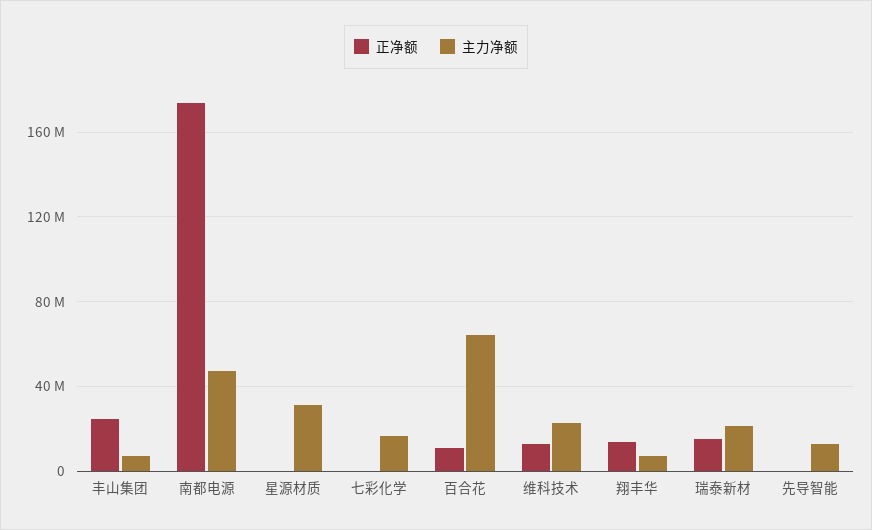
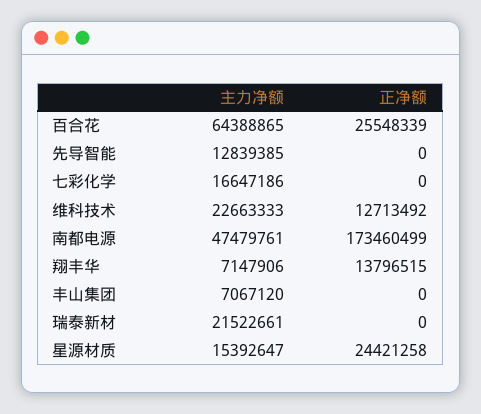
  {
    "正净额": {
-     "丰山集团": 25000000,
+     "丰山集团": 0,
      "南都电源": 173460499,
-     "星源材质": 0,
+     "星源材质": 24421258,
      "七彩化学": 0,
-     "百合花": 10000000,
+     "百合花": 25548339,
      "维科技术": 12713492,
      "翔丰华": 13796515,
-     "瑞泰新材": 15000000,
+     "瑞泰新材": 0,
      "先导智能": 0
    },
    "主力净额": {
      "丰山集团": 7067120,
      "南都电源": 47479761,
-     "星源材质": 30000000,
+     "星源材质": 15392647,
      "七彩化学": 16647186,
      "百合花": 64388865,
      "维科技术": 22663333,
      "翔丰华": 7147906,
      "瑞泰新材": 21522661,
      "先导智能": 12839385
    }
  }

